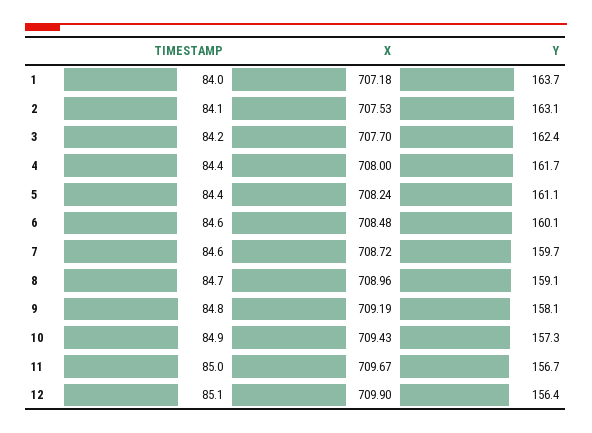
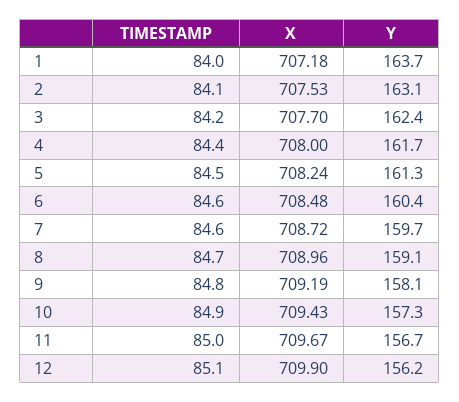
  {
    "TIMESTAMP": {
      "1": 84,
      "2": 84.1,
      "3": 84.2,
      "4": 84.4,
-     "5": 84.4,
+     "5": 84.5,
      "6": 84.6,
      "7": 84.6,
      "8": 84.7,
      "9": 84.8,
      "10": 84.9,
      "11": 85,
      "12": 85.1
    },
    "X": {
      "1": 707.18,
      "2": 707.53,
      "3": 707.7,
      "4": 708,
      "5": 708.24,
      "6": 708.48,
      "7": 708.72,
      "8": 708.96,
      "9": 709.19,
      "10": 709.43,
      "11": 709.67,
      "12": 709.9
    },
    "Y": {
      "1": 163.7,
      "2": 163.1,
      "3": 162.4,
      "4": 161.7,
-     "5": 161.1,
+     "5": 161.3,
-     "6": 160.1,
+     "6": 160.4,
      "7": 159.7,
      "8": 159.1,
      "9": 158.1,
      "10": 157.3,
      "11": 156.7,
-     "12": 156.4
+     "12": 156.2
    }
  }

